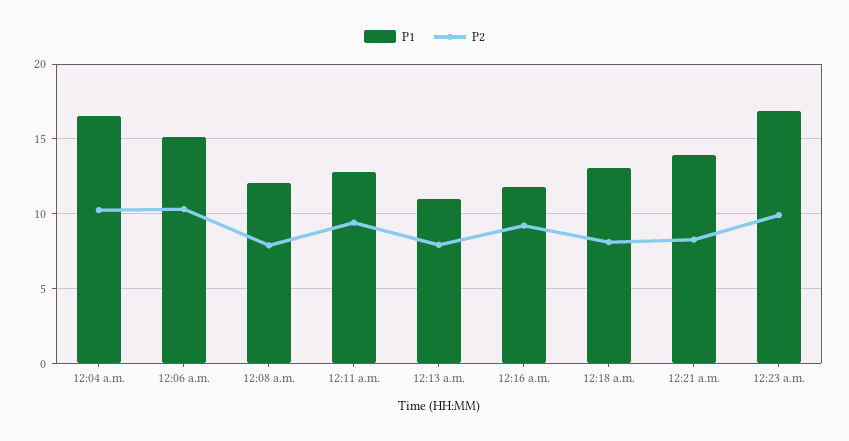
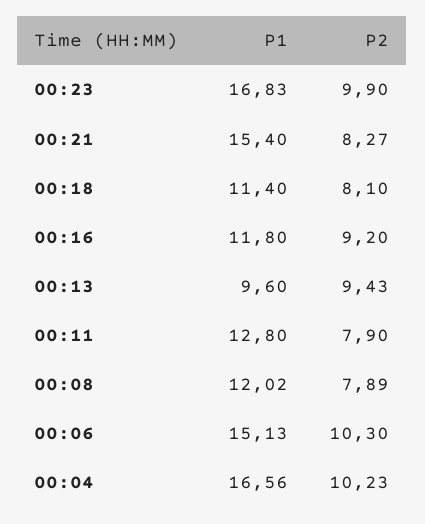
  {
    "P1": {
      "12:04 a.m.": 16.56,
      "12:06 a.m.": 15.13,
      "12:08 a.m.": 12.02,
      "12:11 a.m.": 12.8,
-     "12:13 a.m.": 11,
+     "12:13 a.m.": 9.6,
      "12:16 a.m.": 11.8,
-     "12:18 a.m.": 13,
+     "12:18 a.m.": 11.4,
-     "12:21 a.m.": 14,
+     "12:21 a.m.": 15.4,
      "12:23 a.m.": 16.83
    },
    "P2": {
      "12:04 a.m.": 10.23,
      "12:06 a.m.": 10.3,
      "12:08 a.m.": 7.89,
-     "12:11 a.m.": 9.5,
+     "12:11 a.m.": 7.9,
-     "12:13 a.m.": 8,
+     "12:13 a.m.": 9.43,
      "12:16 a.m.": 9.2,
      "12:18 a.m.": 8.1,
      "12:21 a.m.": 8.27,
      "12:23 a.m.": 9.9
    }
  }

